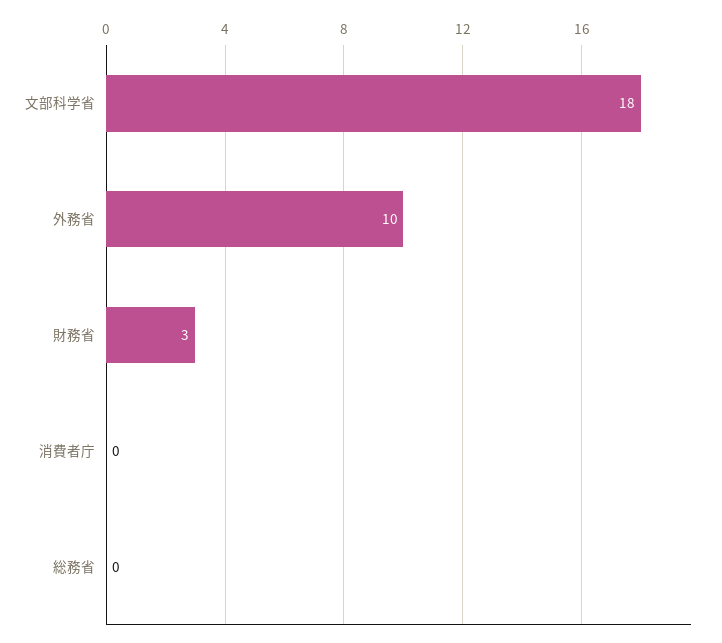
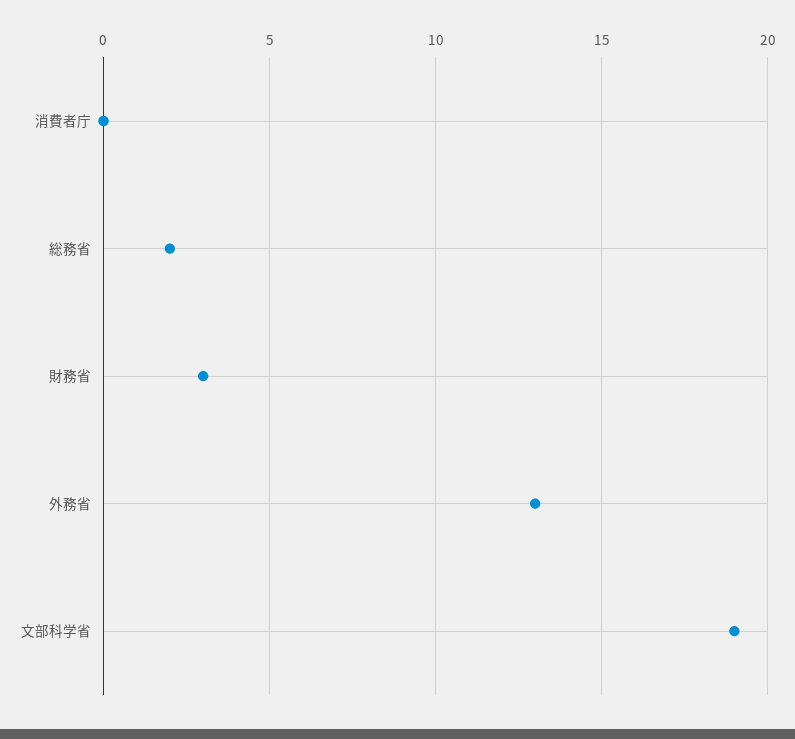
  {
-   "文部科学省": 18,
+   "文部科学省": 19,
-   "外務省": 10,
+   "外務省": 13,
    "財務省": 3,
    "消費者庁": 0,
-   "総務省": 0
+   "総務省": 2
  }

